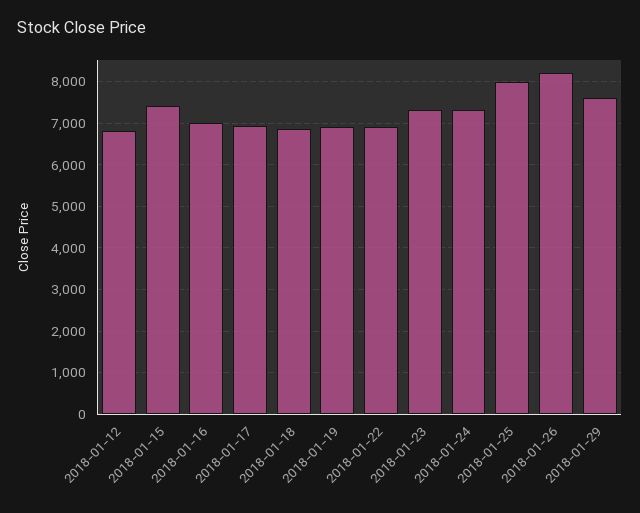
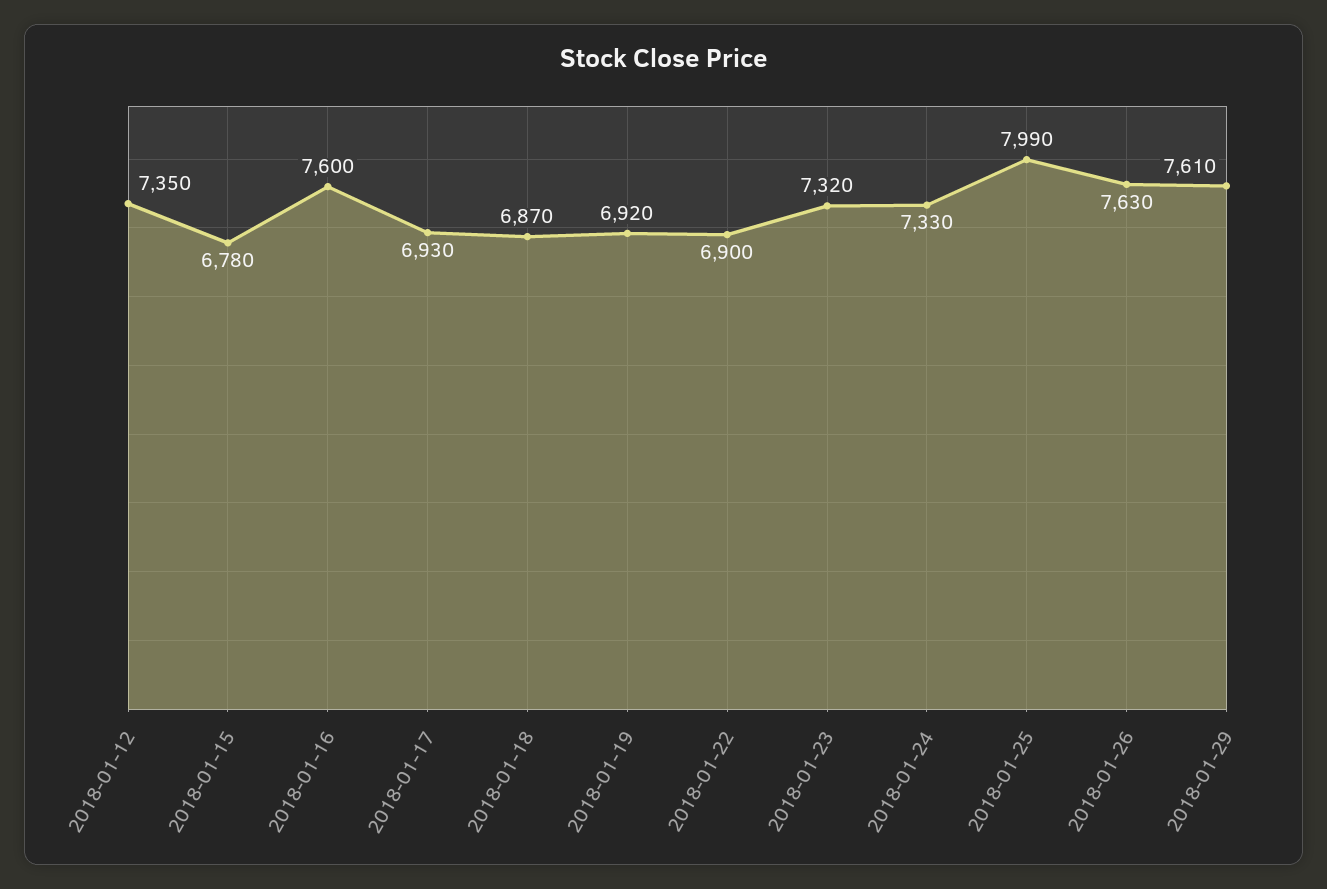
  {
-   "2018-01-12": 6800,
+   "2018-01-12": 7350,
-   "2018-01-15": 7400,
+   "2018-01-15": 6780,
-   "2018-01-16": 7000,
+   "2018-01-16": 7600,
    "2018-01-17": 6930,
    "2018-01-18": 6870,
    "2018-01-19": 6920,
    "2018-01-22": 6900,
    "2018-01-23": 7320,
    "2018-01-24": 7330,
    "2018-01-25": 7990,
-   "2018-01-26": 8200,
+   "2018-01-26": 7630,
    "2018-01-29": 7610
  }

